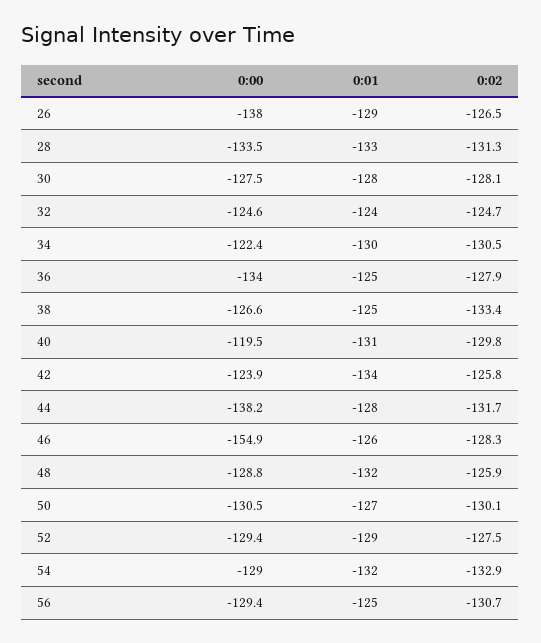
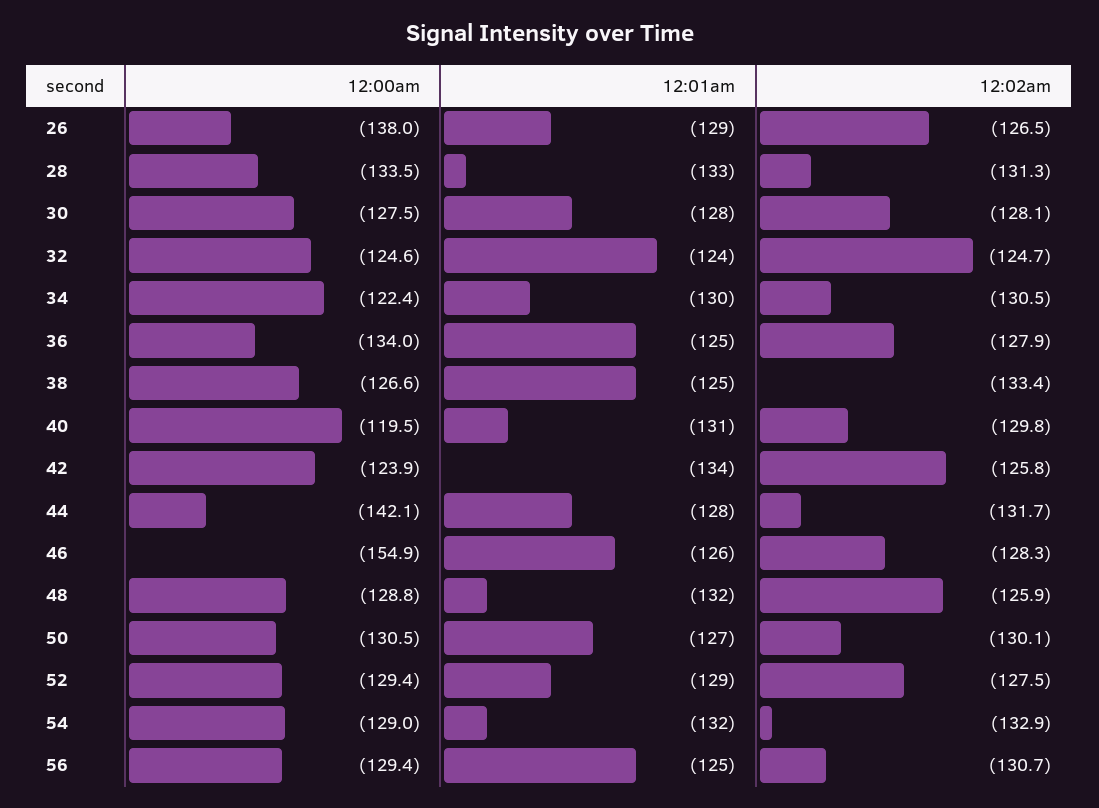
  {
    "0:00": {
      "26": -138,
      "28": -133.5,
      "30": -127.5,
      "32": -124.6,
      "34": -122.4,
      "36": -134,
      "38": -126.6,
      "40": -119.5,
      "42": -123.9,
-     "44": -138.2,
+     "44": -142.1,
      "46": -154.9,
      "48": -128.8,
      "50": -130.5,
      "52": -129.4,
      "54": -129,
      "56": -129.4
    },
    "0:01": {
      "26": -129,
      "28": -133,
      "30": -128,
      "32": -124,
      "34": -130,
      "36": -125,
      "38": -125,
      "40": -131,
      "42": -134,
      "44": -128,
      "46": -126,
      "48": -132,
      "50": -127,
      "52": -129,
      "54": -132,
      "56": -125
    },
    "0:02": {
      "26": -126.5,
      "28": -131.3,
      "30": -128.1,
      "32": -124.7,
      "34": -130.5,
      "36": -127.9,
      "38": -133.4,
      "40": -129.8,
      "42": -125.8,
      "44": -131.7,
      "46": -128.3,
      "48": -125.9,
      "50": -130.1,
      "52": -127.5,
      "54": -132.9,
      "56": -130.7
    }
  }

